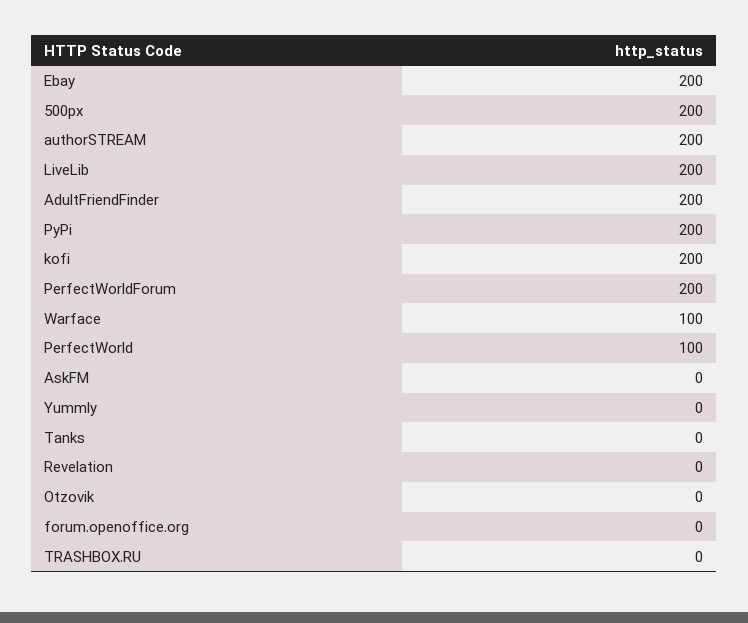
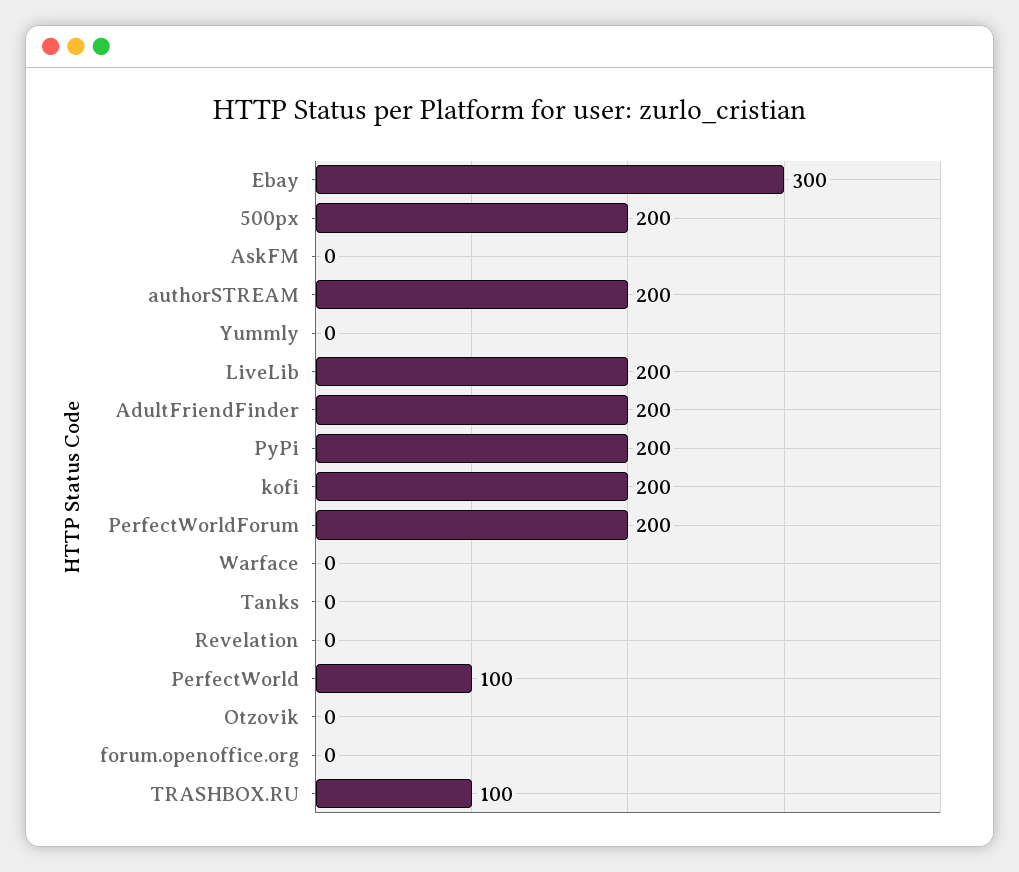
  {
-   "Ebay": 200,
+   "Ebay": 300,
    "500px": 200,
    "authorSTREAM": 200,
    "LiveLib": 200,
    "AdultFriendFinder": 200,
    "PyPi": 200,
    "kofi": 200,
    "PerfectWorldForum": 200,
-   "Warface": 100,
+   "Warface": 0,
    "PerfectWorld": 100,
    "AskFM": 0,
    "Yummly": 0,
    "Tanks": 0,
    "Revelation": 0,
    "Otzovik": 0,
    "forum.openoffice.org": 0,
-   "TRASHBOX.RU": 0
+   "TRASHBOX.RU": 100
  }

